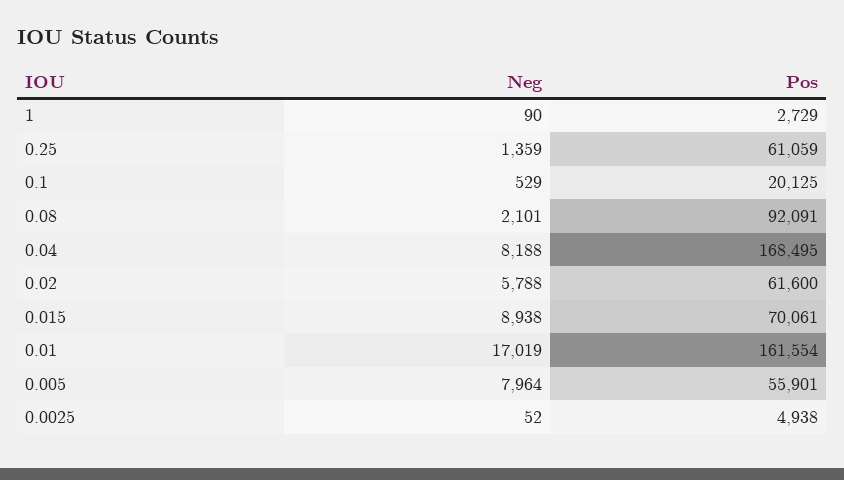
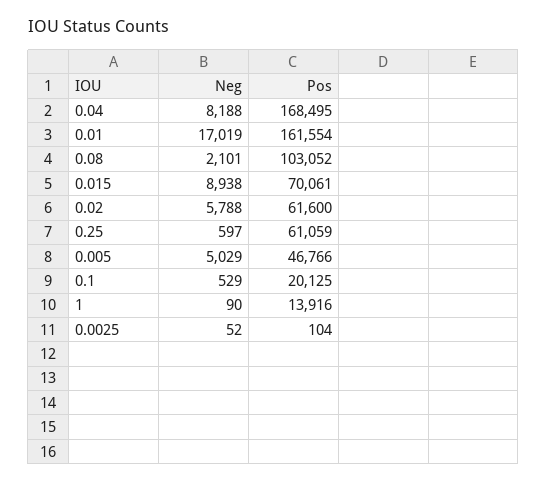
  {
    "Neg": {
      "1": 90,
-     "0.25": 1359,
+     "0.25": 597,
      "0.1": 529,
      "0.08": 2101,
      "0.04": 8188,
      "0.02": 5788,
      "0.015": 8938,
      "0.01": 17019,
-     "0.005": 7964,
+     "0.005": 5029,
      "0.0025": 52
    },
    "Pos": {
-     "1": 2729,
+     "1": 13916,
      "0.25": 61059,
      "0.1": 20125,
-     "0.08": 92091,
+     "0.08": 103052,
      "0.04": 168495,
      "0.02": 61600,
      "0.015": 70061,
      "0.01": 161554,
-     "0.005": 55901,
+     "0.005": 46766,
-     "0.0025": 4938
+     "0.0025": 104
    }
  }

